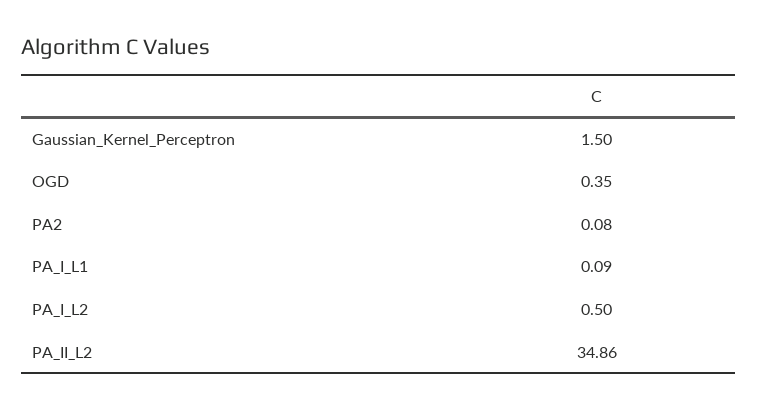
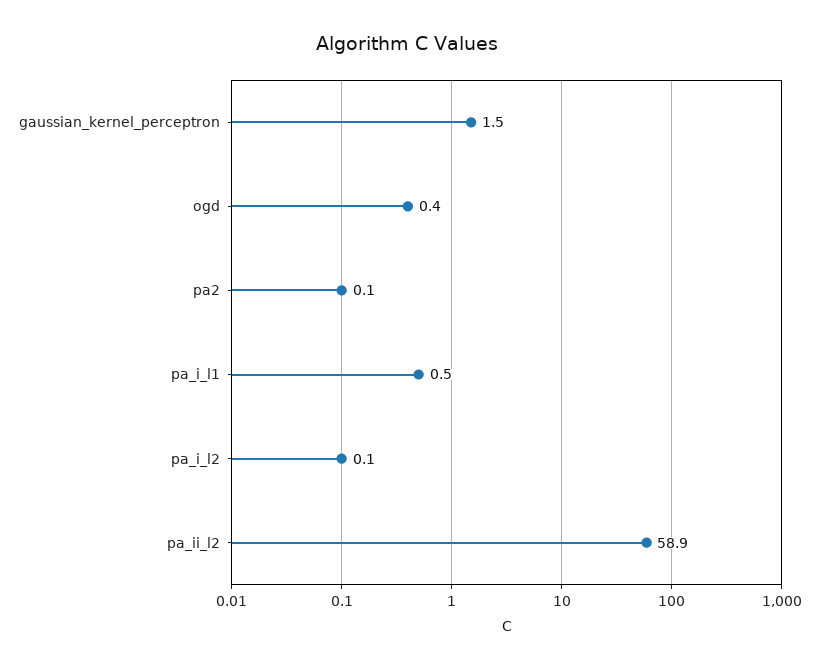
  {
    "Gaussian_Kernel_Perceptron": 1.5,
    "OGD": 0.35,
    "PA2": 0.08,
-   "PA_I_L1": 0.09,
+   "PA_I_L1": 0.5,
-   "PA_I_L2": 0.5,
+   "PA_I_L2": 0.1,
-   "PA_II_L2": 34.86
+   "PA_II_L2": 58.9
  }

